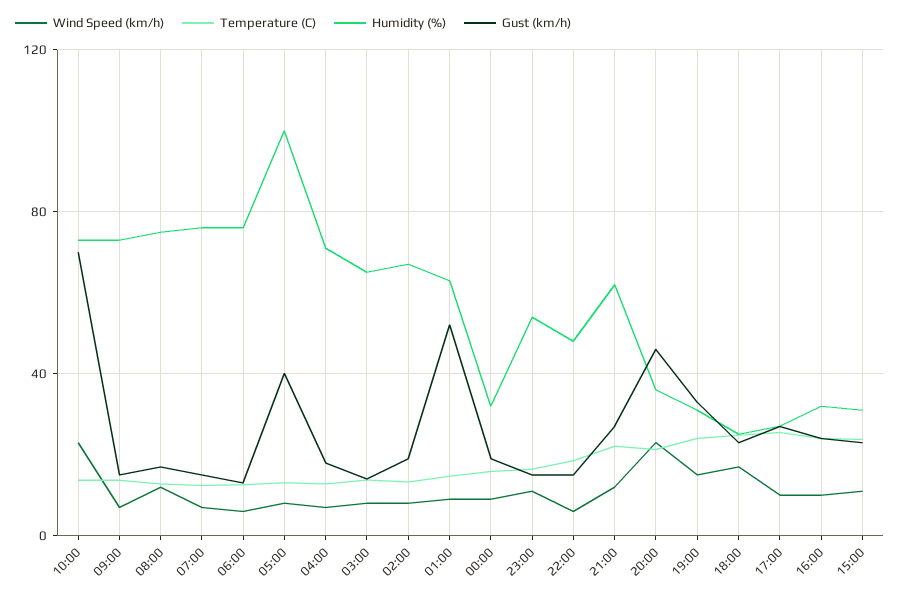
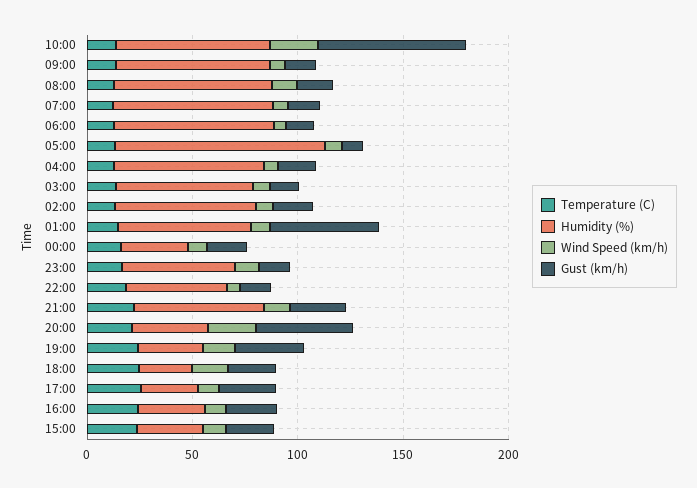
  {
    "Wind Speed (km/h)": {
      "10:00": 25,
      "09:00": 5,
      "08:00": 10,
      "07:00": 5,
      "06:00": 5,
      "05:00": 10,
      "04:00": 5,
      "03:00": 10,
      "02:00": 10,
      "01:00": 10,
      "00:00": 10,
      "23:00": 10,
      "22:00": 5,
      "21:00": 10,
      "20:00": 25,
      "19:00": 15,
      "18:00": 15,
      "17:00": 10,
      "16:00": 10,
      "15:00": 10
    },
    "Temperature (C)": {
      "10:00": 15,
      "09:00": 15,
      "08:00": 15,
      "07:00": 10,
      "06:00": 15,
      "05:00": 15,
      "04:00": 15,
      "03:00": 15,
      "02:00": 15,
      "01:00": 15,
      "00:00": 15,
      "23:00": 15,
      "22:00": 20,
      "21:00": 20,
      "20:00": 20,
      "19:00": 25,
      "18:00": 25,
      "17:00": 25,
      "16:00": 25,
      "15:00": 25
    },
    "Humidity (%)": {
      "10:00": 75,
      "09:00": 75,
      "08:00": 75,
      "07:00": 75,
      "06:00": 75,
      "05:00": 100,
      "04:00": 70,
      "03:00": 65,
      "02:00": 65,
      "01:00": 65,
      "00:00": 30,
      "23:00": 55,
      "22:00": 50,
      "21:00": 60,
      "20:00": 35,
      "19:00": 30,
      "18:00": 25,
      "17:00": 25,
      "16:00": 30,
      "15:00": 30
    },
    "Gust (km/h)": {
      "10:00": 70,
      "09:00": 15,
      "08:00": 15,
      "07:00": 15,
      "06:00": 15,
-     "05:00": 40,
+     "05:00": 10,
      "04:00": 20,
      "03:00": 15,
      "02:00": 20,
      "01:00": 50,
      "00:00": 20,
      "23:00": 15,
      "22:00": 15,
      "21:00": 25,
      "20:00": 45,
      "19:00": 35,
      "18:00": 25,
      "17:00": 25,
      "16:00": 25,
      "15:00": 25
    }
  }

